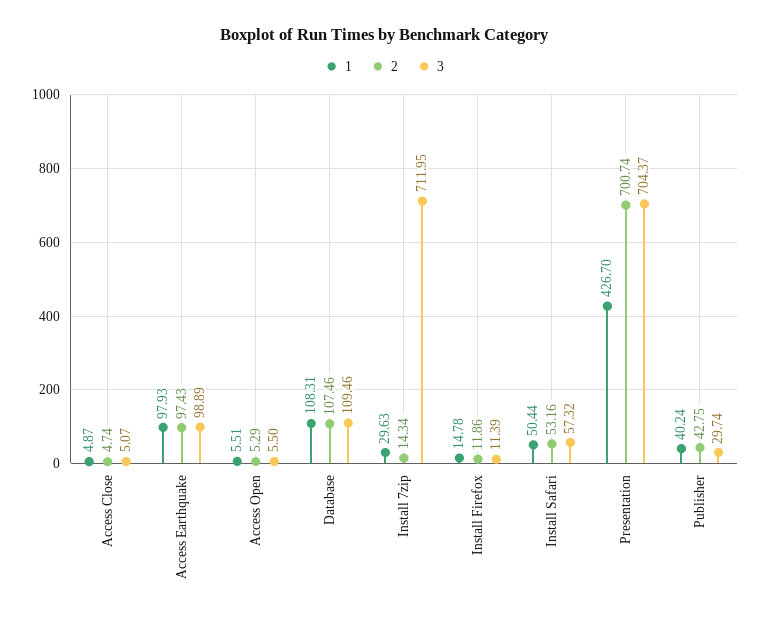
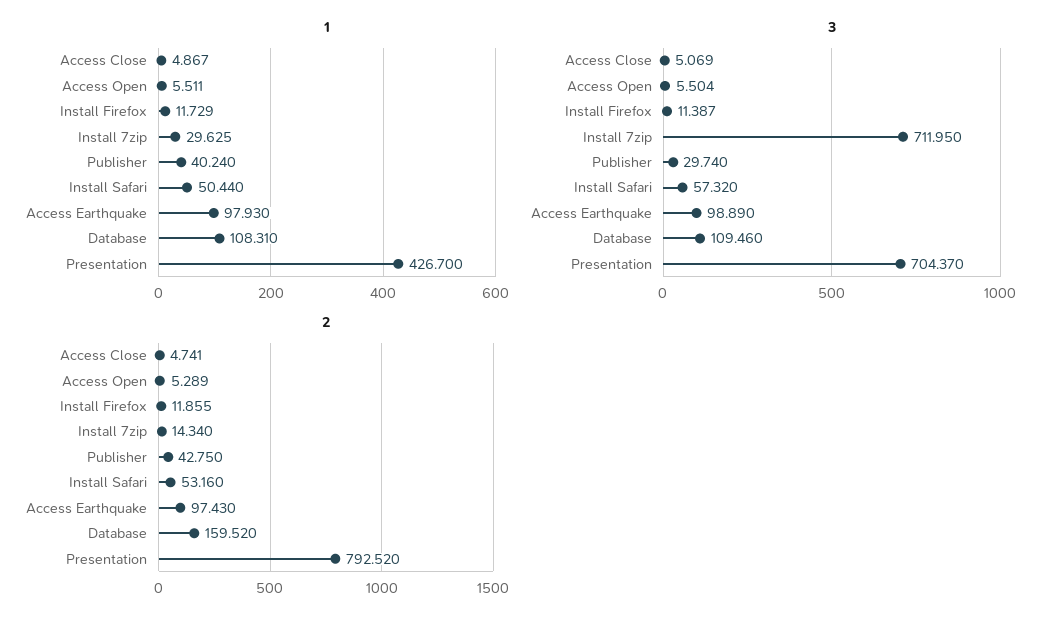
  {
    "1": {
      "Access Close": 4.867,
      "Access Earthquake": 97.93,
      "Access Open": 5.511,
      "Database": 108.31,
      "Install 7zip": 29.625,
-     "Install Firefox": 14.78,
+     "Install Firefox": 11.729,
      "Install Safari": 50.44,
      "Presentation": 426.7,
      "Publisher": 40.24
    },
    "2": {
      "Access Close": 4.741,
      "Access Earthquake": 97.43,
      "Access Open": 5.289,
-     "Database": 107.46,
+     "Database": 159.52,
      "Install 7zip": 14.34,
      "Install Firefox": 11.855,
      "Install Safari": 53.16,
-     "Presentation": 700.74,
+     "Presentation": 792.52,
      "Publisher": 42.75
    },
    "3": {
      "Access Close": 5.069,
      "Access Earthquake": 98.89,
      "Access Open": 5.504,
      "Database": 109.46,
      "Install 7zip": 711.95,
      "Install Firefox": 11.387,
      "Install Safari": 57.32,
      "Presentation": 704.37,
      "Publisher": 29.74
    }
  }

